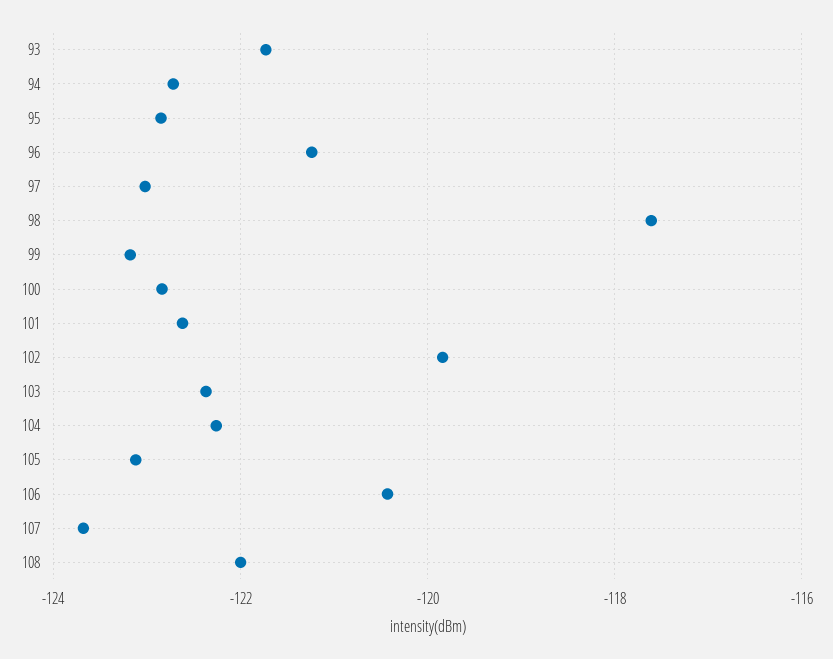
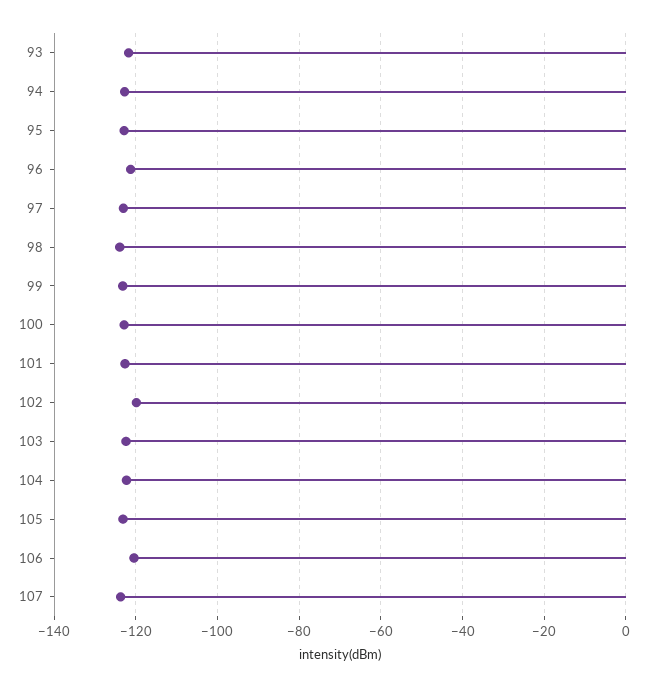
  {
    "93": -121.8,
    "94": -122.8,
    "95": -122.8,
    "96": -121.2,
    "97": -123,
-   "98": -117.6,
+   "98": -124,
    "99": -123.2,
    "100": -122.8,
    "101": -122.6,
    "102": -119.8,
    "103": -122.4,
    "104": -122.2,
    "105": -123.2,
    "106": -120.4,
-   "107": -123.6,
+   "107": -123.6
-   "108": -122
  }

